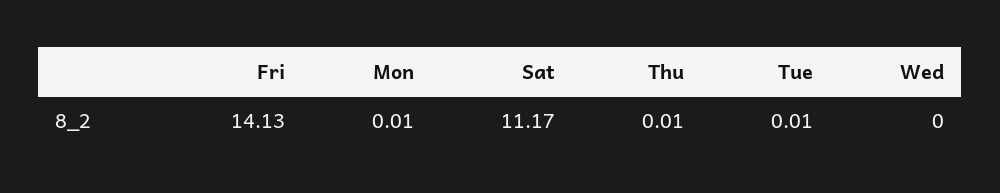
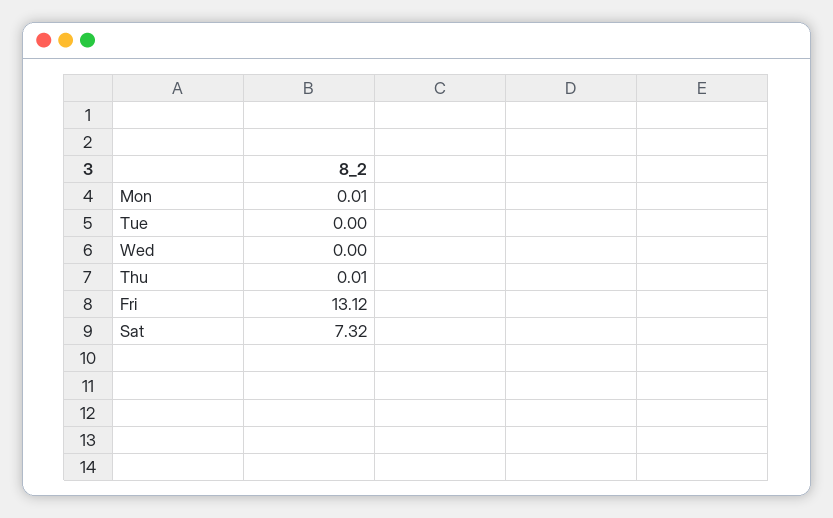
  {
-   "Fri": 14.13,
+   "Fri": 13.12,
    "Mon": 0.01,
-   "Sat": 11.17,
+   "Sat": 7.32,
    "Thu": 0.01,
-   "Tue": 0.01,
+   "Tue": 0,
    "Wed": 0
  }

